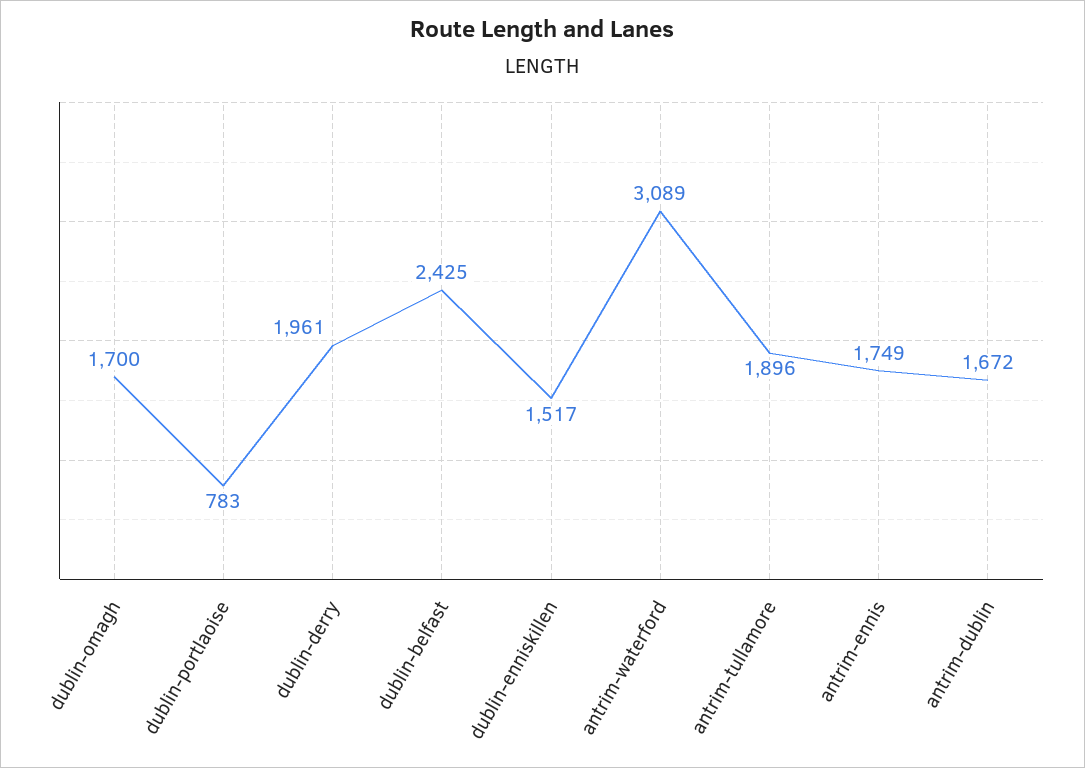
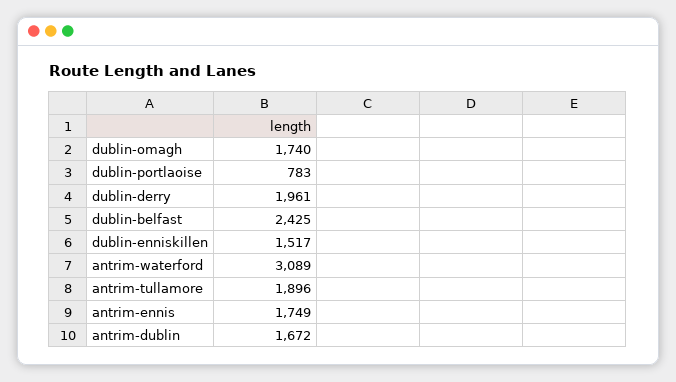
  {
-   "dublin-omagh": 1700,
+   "dublin-omagh": 1740,
    "dublin-portlaoise": 783,
    "dublin-derry": 1961,
    "dublin-belfast": 2425,
    "dublin-enniskillen": 1517,
    "antrim-waterford": 3089,
    "antrim-tullamore": 1896,
    "antrim-ennis": 1749,
    "antrim-dublin": 1672
  }

